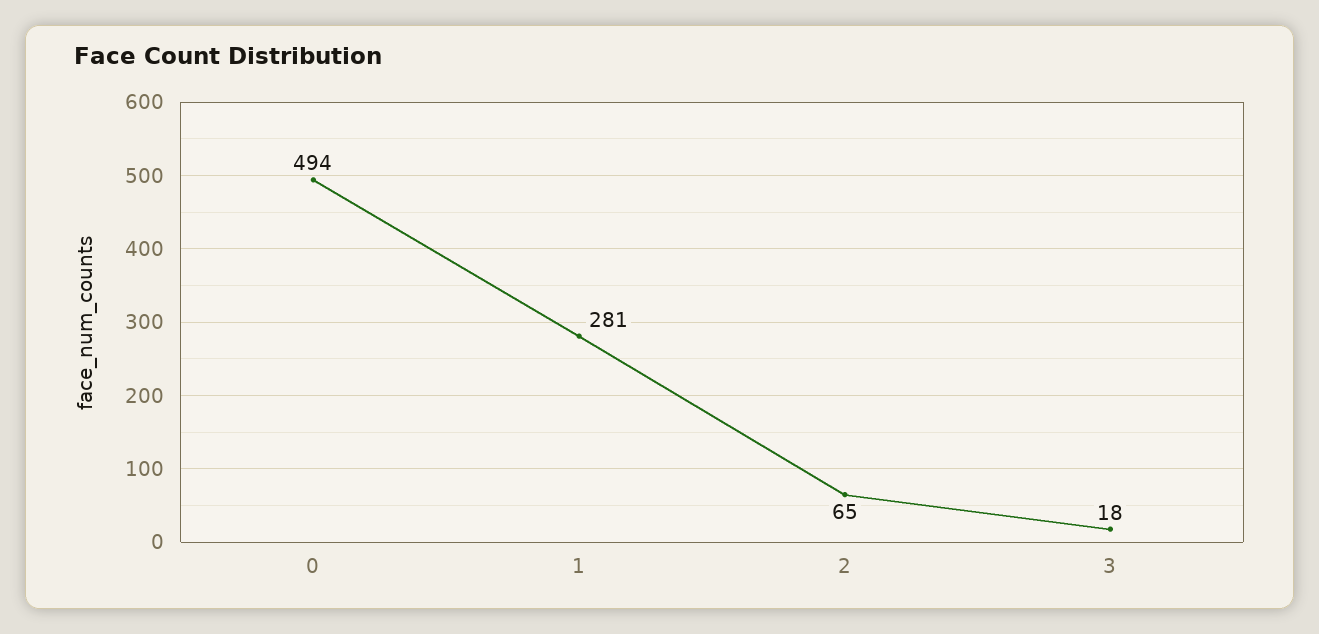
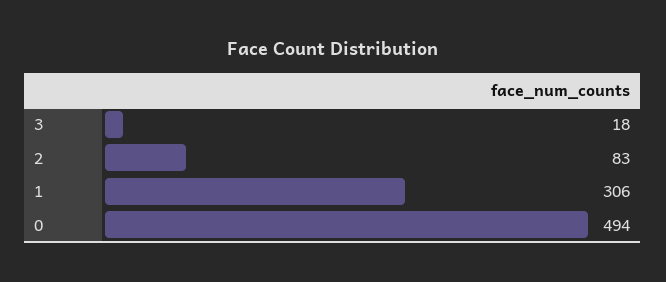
  {
    "0": 494,
-   "1": 281,
+   "1": 306,
-   "2": 65,
+   "2": 83,
    "3": 18
  }

